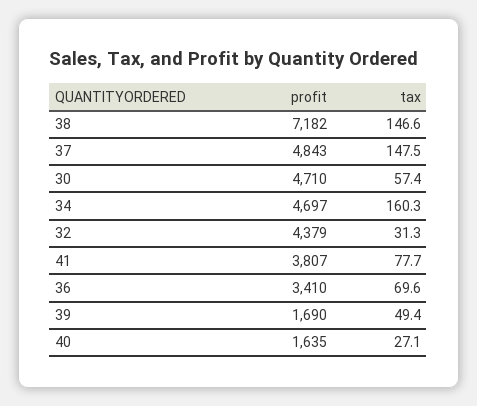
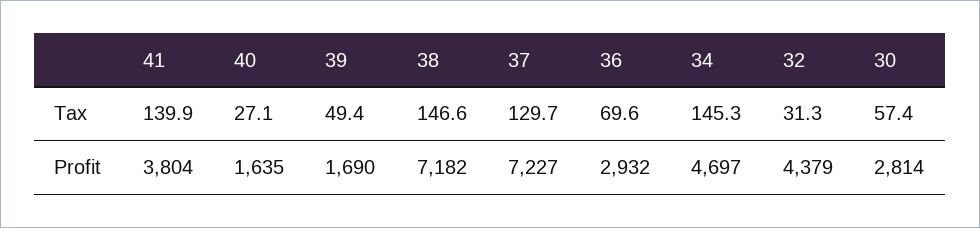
  {
    "profit": {
      "38": 7182,
-     "37": 4843,
+     "37": 7227,
-     "30": 4710,
+     "30": 2814,
      "34": 4697,
      "32": 4379,
-     "41": 3807,
+     "41": 3804,
-     "36": 3410,
+     "36": 2932,
      "39": 1690,
      "40": 1635
    },
    "tax": {
      "38": 146.6,
-     "37": 147.5,
+     "37": 129.7,
      "30": 57.4,
-     "34": 160.3,
+     "34": 145.3,
      "32": 31.3,
-     "41": 77.7,
+     "41": 139.9,
      "36": 69.6,
      "39": 49.4,
      "40": 27.1
    }
  }

